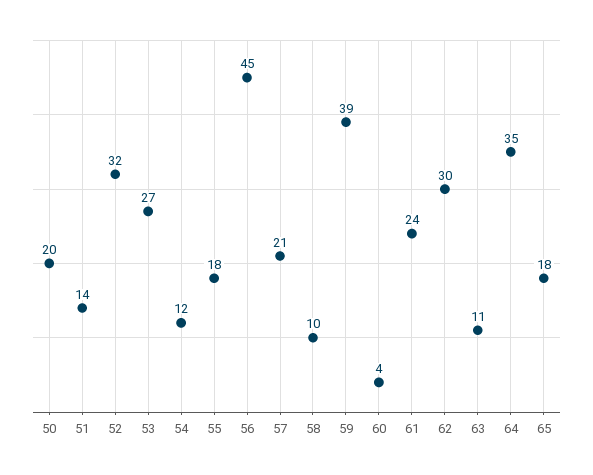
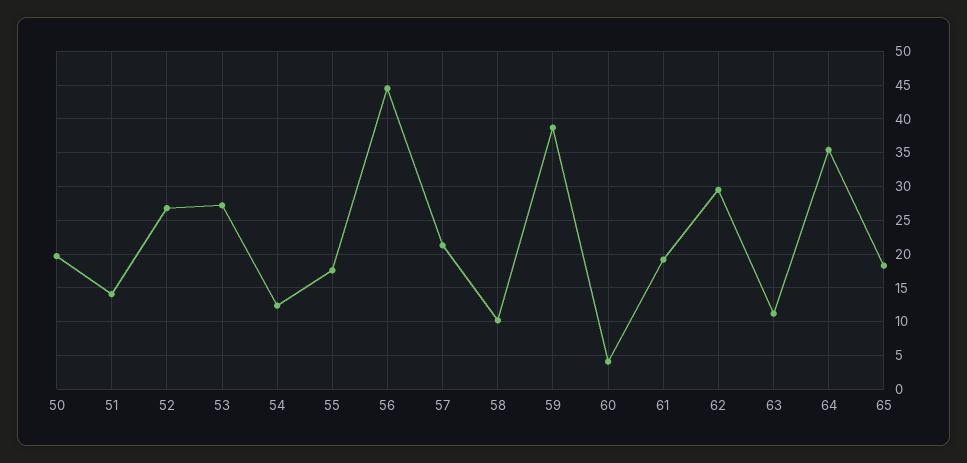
  {
    "50": 20,
    "51": 14,
-   "52": 32,
+   "52": 27,
    "53": 27,
    "54": 12,
    "55": 18,
    "56": 45,
    "57": 21,
    "58": 10,
    "59": 39,
    "60": 4,
-   "61": 24,
+   "61": 19,
    "62": 30,
    "63": 11,
    "64": 35,
    "65": 18
  }

